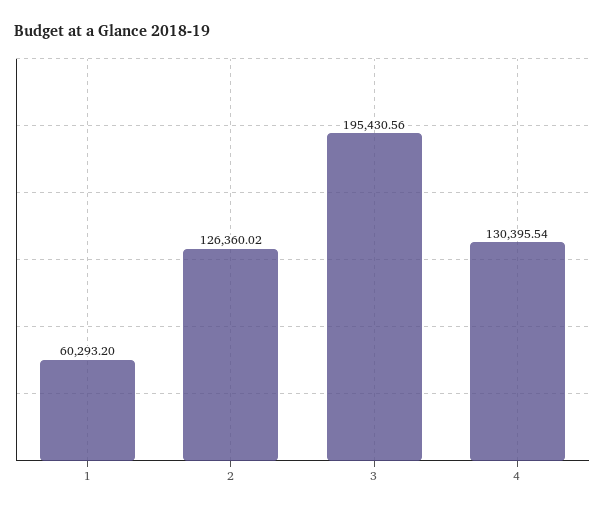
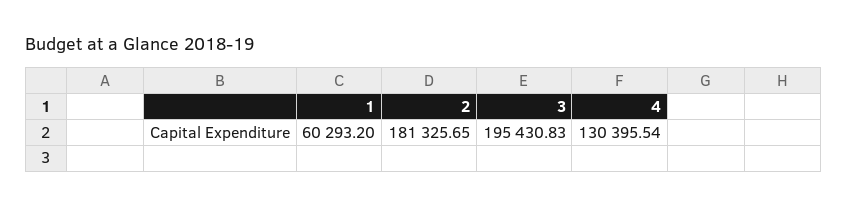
  {
    "1": 60293.2,
-   "2": 126360.02,
+   "2": 181325.65,
-   "3": 195430.56,
+   "3": 195430.83,
    "4": 130395.54
  }

